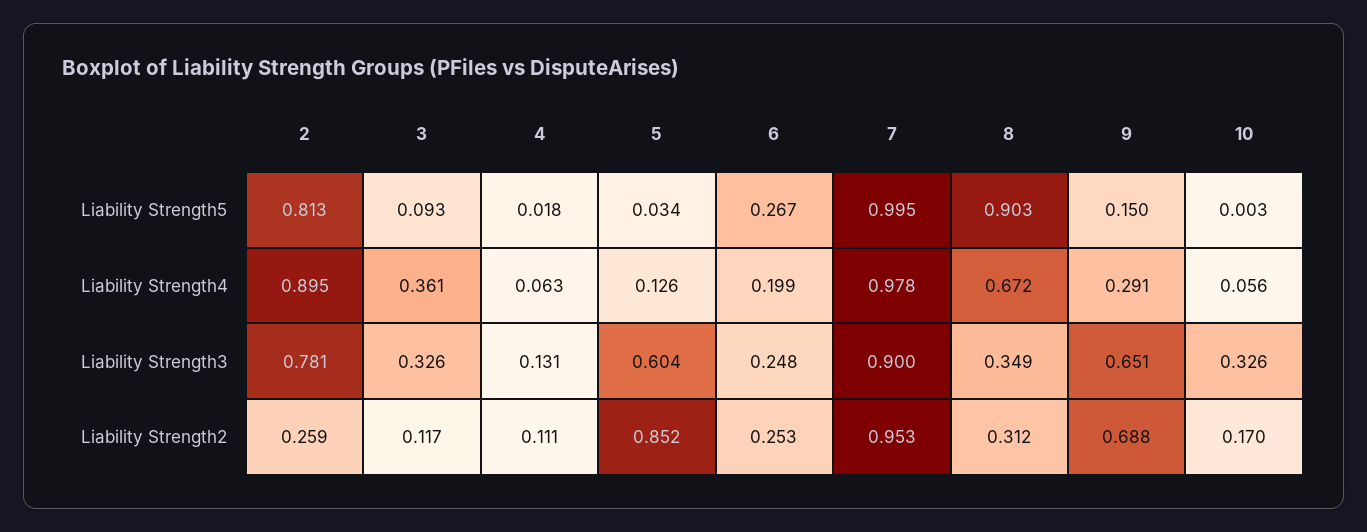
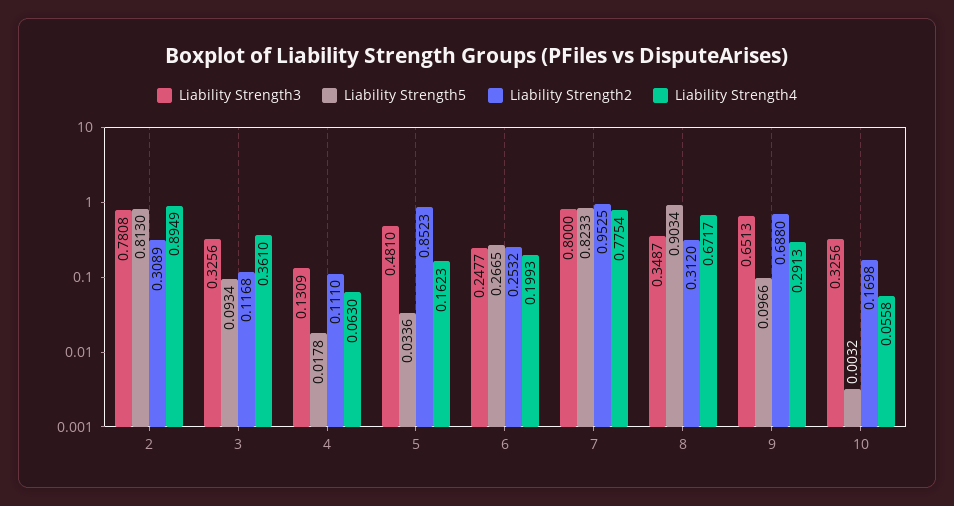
  {
    "Liability Strength5": {
      "2": 0.813,
      "3": 0.0934,
      "4": 0.0178,
      "5": 0.0336,
      "6": 0.2665,
-     "7": 0.995,
+     "7": 0.8233,
      "8": 0.9034,
-     "9": 0.15,
+     "9": 0.0966,
      "10": 0.0032
    },
    "Liability Strength4": {
      "2": 0.8949,
      "3": 0.361,
      "4": 0.063,
-     "5": 0.126,
+     "5": 0.1623,
      "6": 0.1993,
-     "7": 0.978,
+     "7": 0.7754,
      "8": 0.6717,
      "9": 0.2913,
      "10": 0.0558
    },
    "Liability Strength3": {
      "2": 0.7808,
      "3": 0.3256,
      "4": 0.1309,
-     "5": 0.604,
+     "5": 0.481,
      "6": 0.2477,
-     "7": 0.9,
+     "7": 0.8,
      "8": 0.3487,
      "9": 0.6513,
      "10": 0.3256
    },
    "Liability Strength2": {
-     "2": 0.259,
+     "2": 0.3089,
      "3": 0.1168,
      "4": 0.111,
      "5": 0.8523,
      "6": 0.2532,
      "7": 0.9525,
      "8": 0.312,
      "9": 0.688,
      "10": 0.1698
    }
  }

